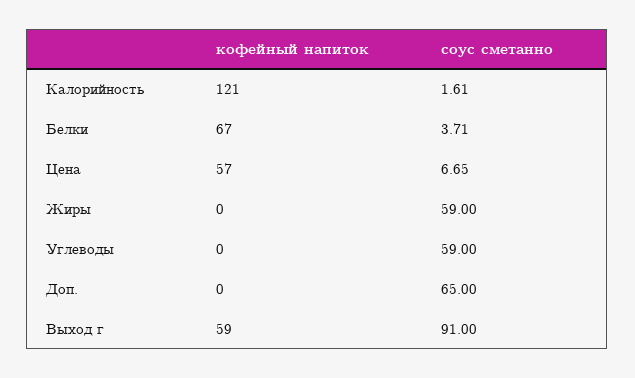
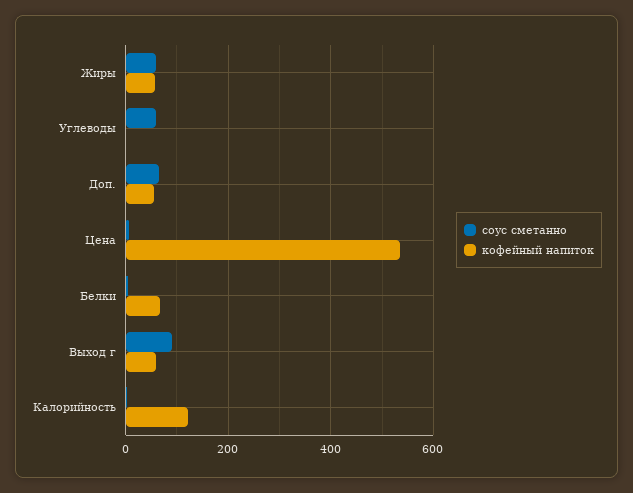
  {
    "кофейный напиток": {
      "Калорийность": 121,
      "Белки": 67,
-     "Цена": 57,
+     "Цена": 540,
-     "Жиры": 0,
+     "Жиры": 60,
      "Углеводы": 0,
-     "Доп.": 0,
+     "Доп.": 60,
      "Выход г": 59
    },
    "соус сметанно": {
      "Калорийность": 1.61,
      "Белки": 3.71,
      "Цена": 6.65,
      "Жиры": 59,
      "Углеводы": 59,
      "Доп.": 65,
      "Выход г": 91
    }
  }

